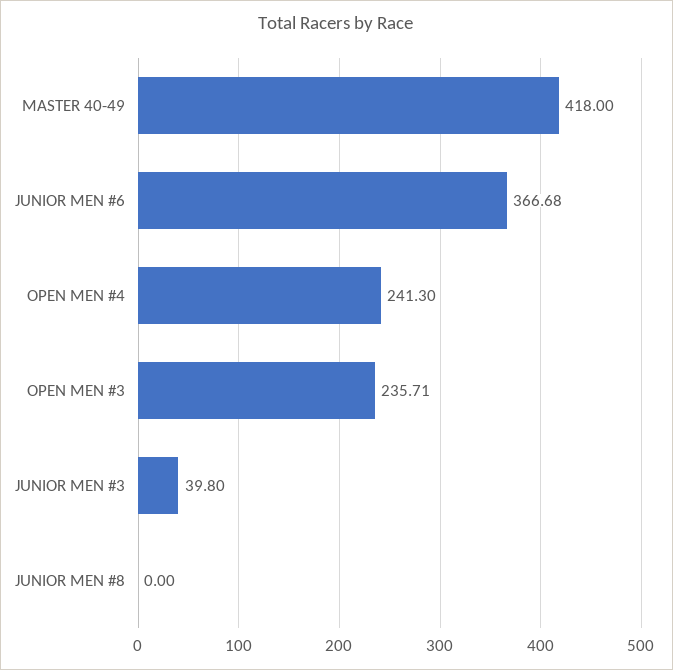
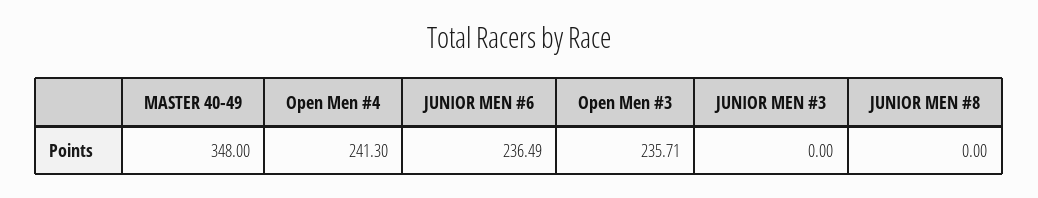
  {
-   "MASTER 40-49": 418,
+   "MASTER 40-49": 348,
-   "JUNIOR MEN #6": 366.68,
+   "JUNIOR MEN #6": 236.49,
    "OPEN MEN #4": 241.3,
    "OPEN MEN #3": 235.71,
-   "JUNIOR MEN #3": 39.8,
+   "JUNIOR MEN #3": 0,
    "JUNIOR MEN #8": 0
  }

